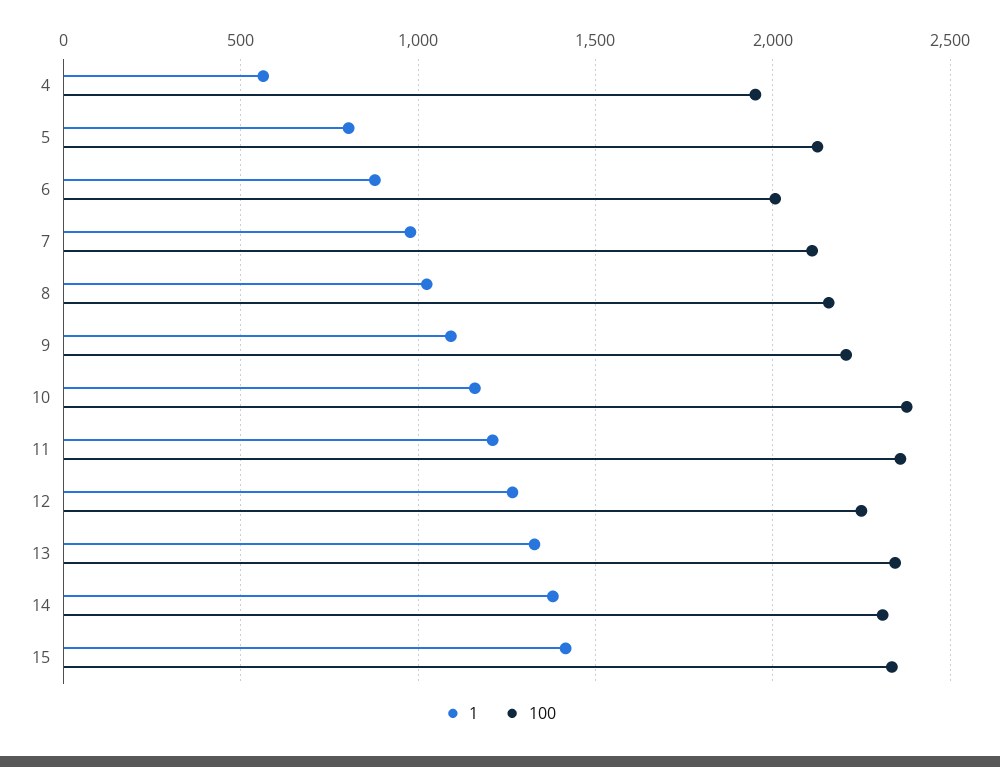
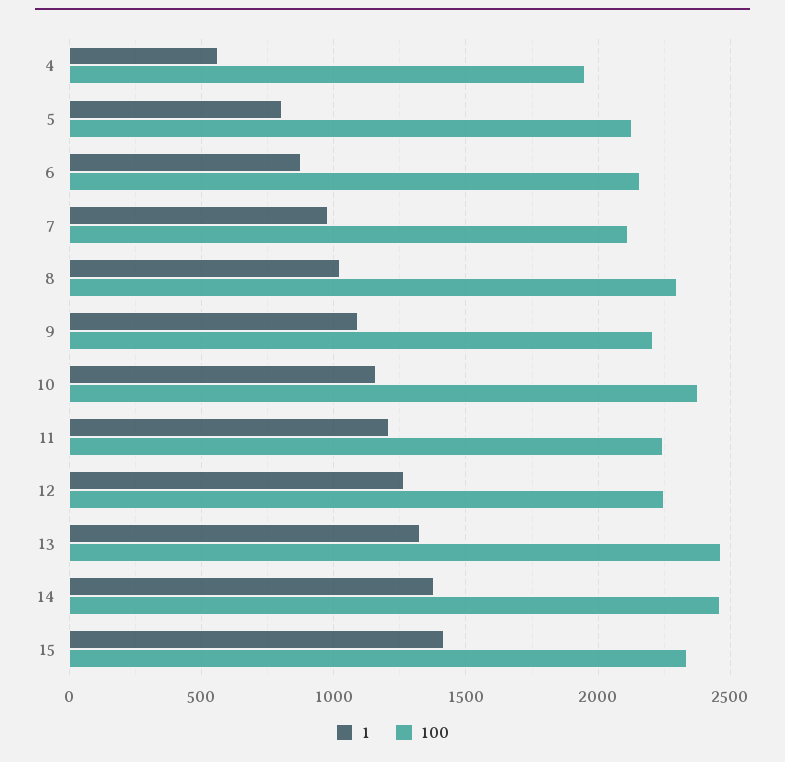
  {
    "1": {
      "4": 550,
      "5": 800,
      "6": 900,
      "7": 1000,
      "8": 1000,
      "9": 1100,
      "10": 1150,
      "11": 1200,
      "12": 1250,
      "13": 1350,
      "14": 1400,
      "15": 1400
    },
    "100": {
      "4": 1950,
      "5": 2150,
-     "6": 2000,
+     "6": 2150,
      "7": 2100,
-     "8": 2150,
+     "8": 2300,
      "9": 2200,
      "10": 2400,
-     "11": 2350,
+     "11": 2250,
      "12": 2250,
-     "13": 2350,
+     "13": 2450,
-     "14": 2300,
+     "14": 2450,
      "15": 2350
    }
  }

